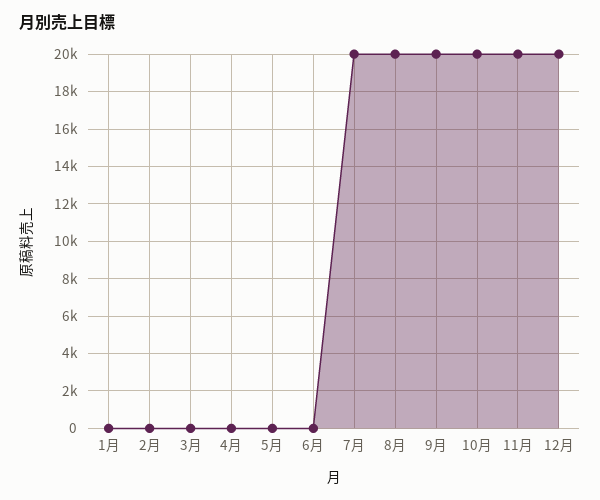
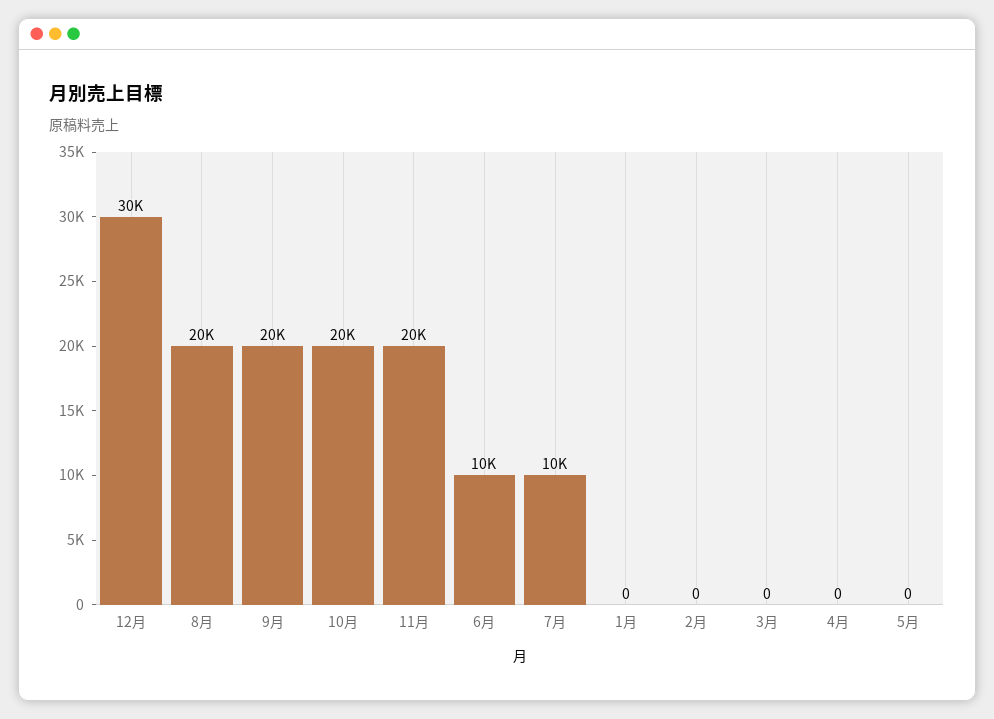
  {
    "1月": 0,
    "2月": 0,
    "3月": 0,
    "4月": 0,
    "5月": 0,
-   "6月": 0,
+   "6月": 10000,
-   "7月": 20000,
+   "7月": 10000,
    "8月": 20000,
    "9月": 20000,
    "10月": 20000,
    "11月": 20000,
-   "12月": 20000
+   "12月": 30000
  }

